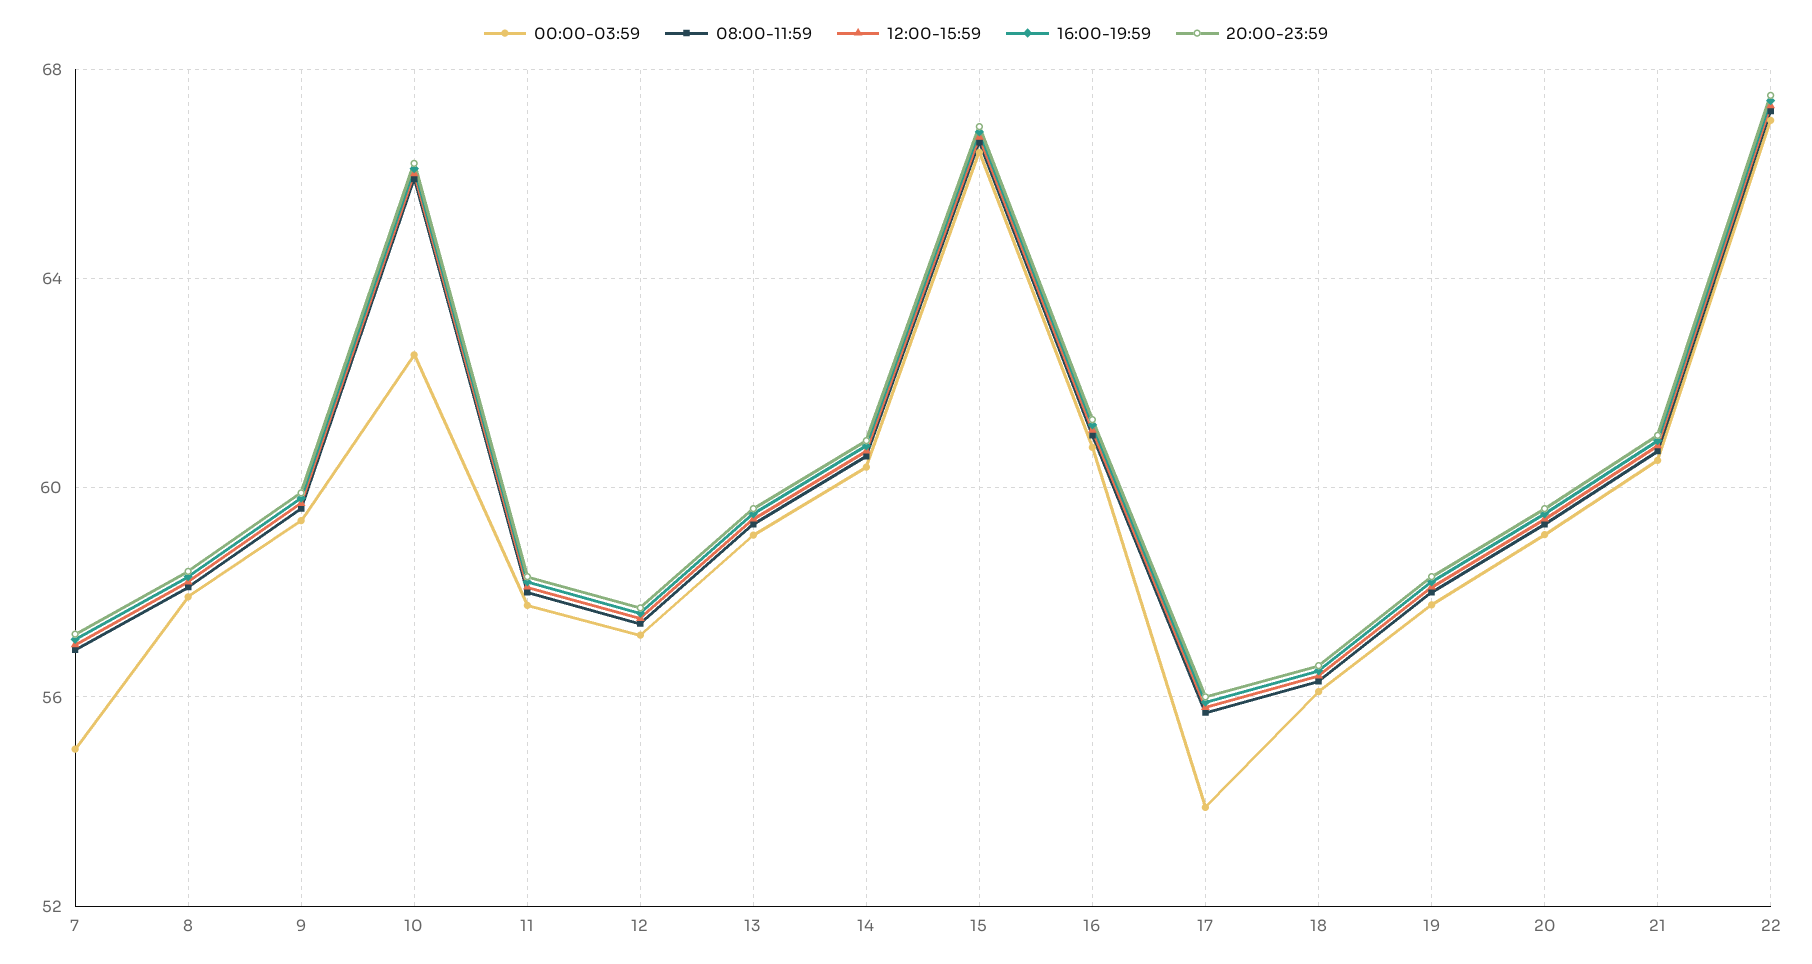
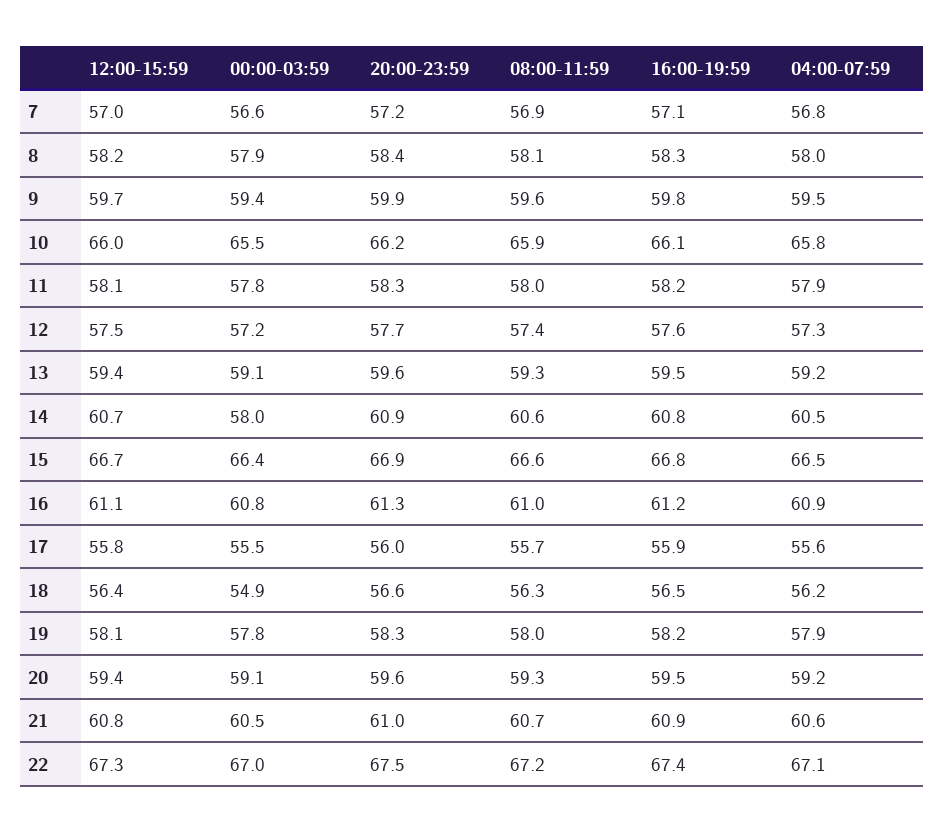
  {
    "00:00-03:59": {
-     "7": 55,
+     "7": 56.6,
      "8": 57.9,
      "9": 59.4,
-     "10": 62.5,
+     "10": 65.5,
      "11": 57.8,
      "12": 57.2,
      "13": 59.1,
-     "14": 60.5,
+     "14": 58,
      "15": 66.4,
      "16": 60.8,
-     "17": 54,
+     "17": 55.5,
-     "18": 56,
+     "18": 54.9,
      "19": 57.8,
      "20": 59.1,
      "21": 60.5,
      "22": 67
    },
    "08:00-11:59": {
      "7": 56.9,
      "8": 58.1,
      "9": 59.6,
      "10": 65.9,
      "11": 58,
      "12": 57.4,
      "13": 59.3,
      "14": 60.6,
      "15": 66.6,
      "16": 61,
      "17": 55.7,
      "18": 56.3,
      "19": 58,
      "20": 59.3,
      "21": 60.7,
      "22": 67.2
    },
    "12:00-15:59": {
      "7": 57,
      "8": 58.2,
      "9": 59.7,
      "10": 66,
      "11": 58.1,
      "12": 57.5,
      "13": 59.4,
      "14": 60.7,
      "15": 66.7,
      "16": 61.1,
      "17": 55.8,
      "18": 56.4,
      "19": 58.1,
      "20": 59.4,
      "21": 60.8,
      "22": 67.3
    },
    "16:00-19:59": {
      "7": 57.1,
      "8": 58.3,
      "9": 59.8,
      "10": 66.1,
      "11": 58.2,
      "12": 57.6,
      "13": 59.5,
      "14": 60.8,
      "15": 66.8,
      "16": 61.2,
      "17": 55.9,
      "18": 56.5,
      "19": 58.2,
      "20": 59.5,
      "21": 60.9,
      "22": 67.4
    },
    "20:00-23:59": {
      "7": 57.2,
      "8": 58.4,
      "9": 59.9,
      "10": 66.2,
      "11": 58.3,
      "12": 57.7,
      "13": 59.6,
      "14": 60.9,
      "15": 66.9,
      "16": 61.3,
      "17": 56,
      "18": 56.6,
      "19": 58.3,
      "20": 59.6,
      "21": 61,
      "22": 67.5
-   }
+   },
+   "04:00-07:59": {
+     "7": 56.8,
+     "8": 58,
+     "9": 59.5,
+     "10": 65.8,
+     "11": 57.9,
+     "12": 57.3,
+     "13": 59.2,
+     "14": 60.5,
+     "15": 66.5,
+     "16": 60.9,
+     "17": 55.6,
+     "18": 56.2,
+     "19": 57.9,
+     "20": 59.2,
+     "21": 60.6,
+     "22": 67.1
+   }
  }

